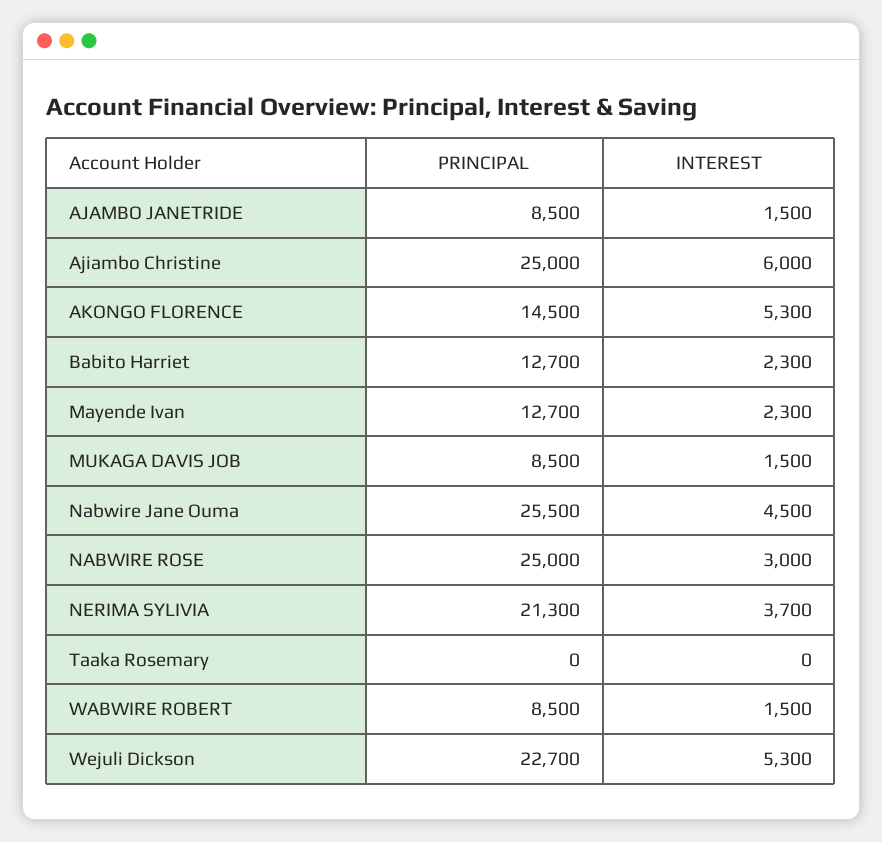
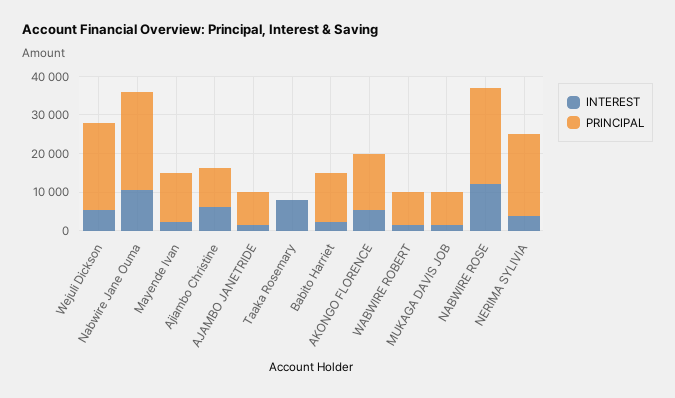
  {
    "PRINCIPAL": {
      "AJAMBO JANETRIDE": 8500,
-     "Ajiambo Christine": 25000,
+     "Ajiambo Christine": 10000,
      "AKONGO FLORENCE": 14500,
      "Babito Harriet": 12700,
      "Mayende Ivan": 12700,
      "MUKAGA DAVIS JOB": 8500,
      "Nabwire Jane Ouma": 25500,
      "NABWIRE ROSE": 25000,
      "NERIMA SYLIVIA": 21300,
      "Taaka Rosemary": 0,
      "WABWIRE ROBERT": 8500,
      "Wejuli Dickson": 22700
    },
    "INTEREST": {
      "AJAMBO JANETRIDE": 1500,
      "Ajiambo Christine": 6000,
      "AKONGO FLORENCE": 5300,
      "Babito Harriet": 2300,
      "Mayende Ivan": 2300,
      "MUKAGA DAVIS JOB": 1500,
-     "Nabwire Jane Ouma": 4500,
+     "Nabwire Jane Ouma": 10000,
-     "NABWIRE ROSE": 3000,
+     "NABWIRE ROSE": 12500,
      "NERIMA SYLIVIA": 3700,
-     "Taaka Rosemary": 0,
+     "Taaka Rosemary": 7500,
      "WABWIRE ROBERT": 1500,
      "Wejuli Dickson": 5300
    }
  }

